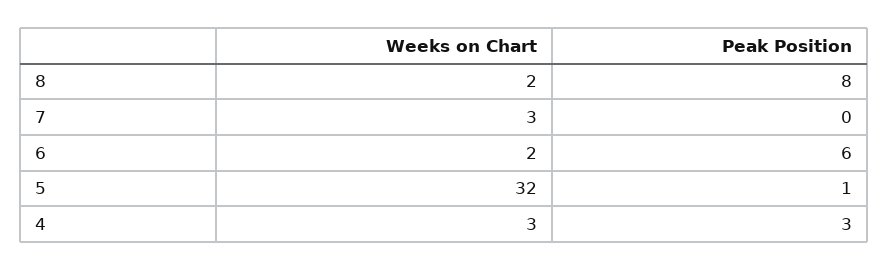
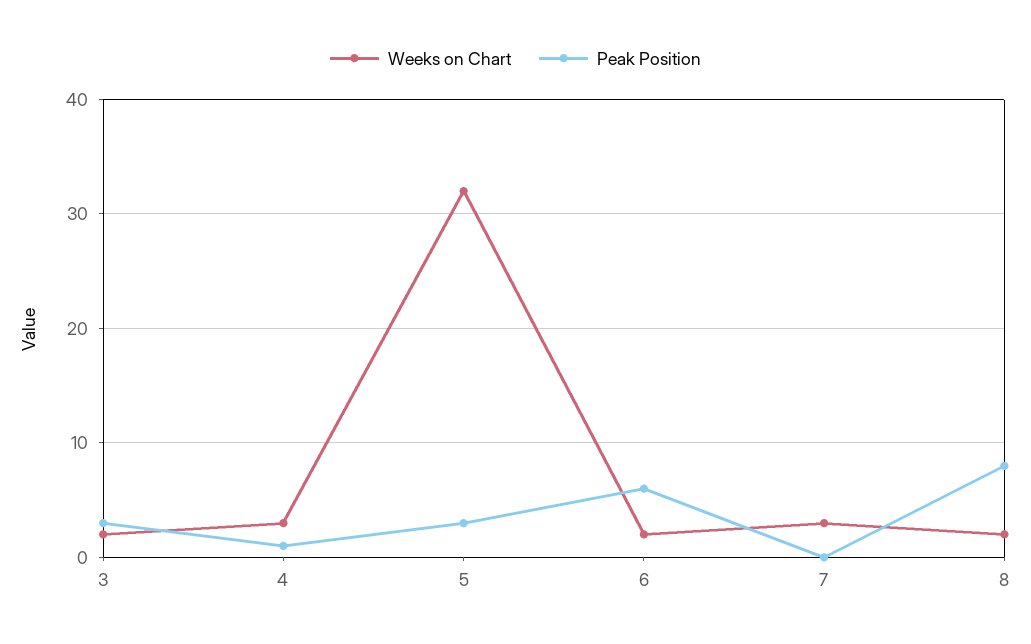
  {
    "Weeks on Chart": {
      "8": 2,
      "7": 3,
      "6": 2,
      "5": 32,
-     "4": 3
+     "4": 3,
+     "3": 2
    },
    "Peak Position": {
      "8": 8,
      "7": 0,
      "6": 6,
-     "5": 1,
+     "5": 3,
-     "4": 3
+     "4": 1,
+     "3": 3
    }
  }

